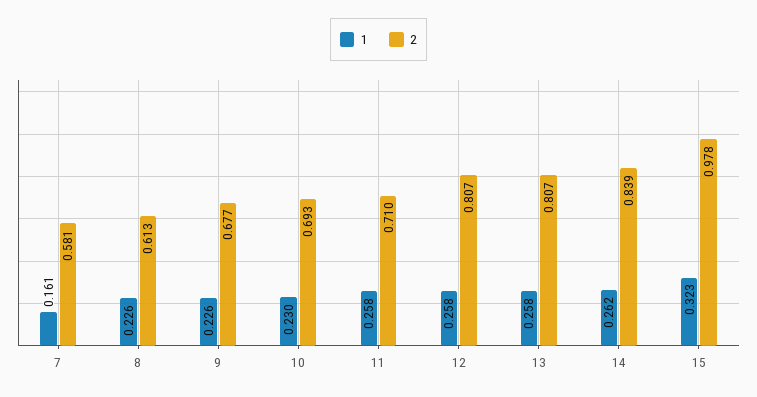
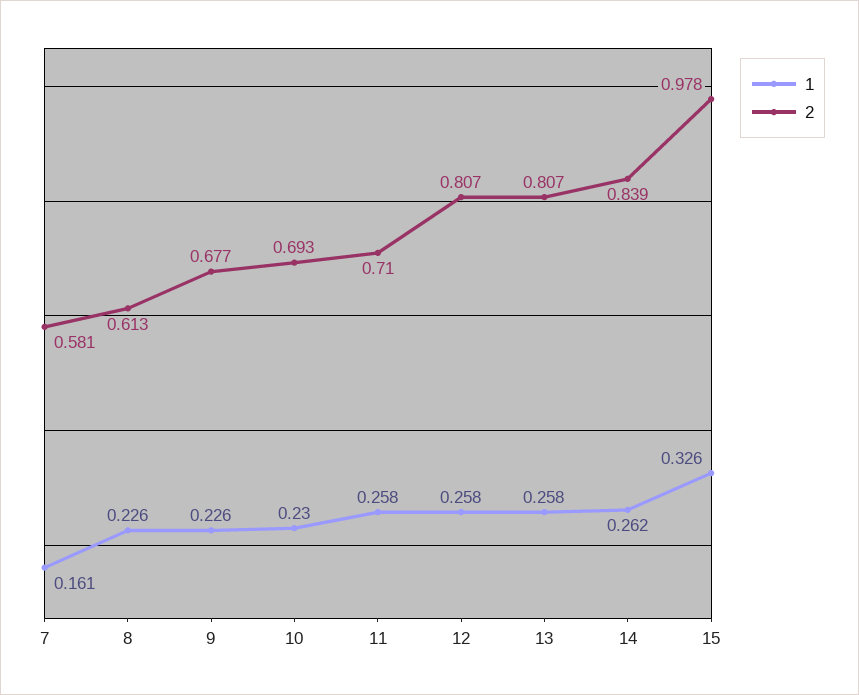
  {
    "1": {
      "7": 0.161,
      "8": 0.226,
      "9": 0.226,
      "10": 0.23,
      "11": 0.258,
      "12": 0.258,
      "13": 0.258,
      "14": 0.262,
-     "15": 0.323
+     "15": 0.326
    },
    "2": {
      "7": 0.581,
      "8": 0.613,
      "9": 0.677,
      "10": 0.693,
      "11": 0.71,
      "12": 0.807,
      "13": 0.807,
      "14": 0.839,
      "15": 0.978
    }
  }

